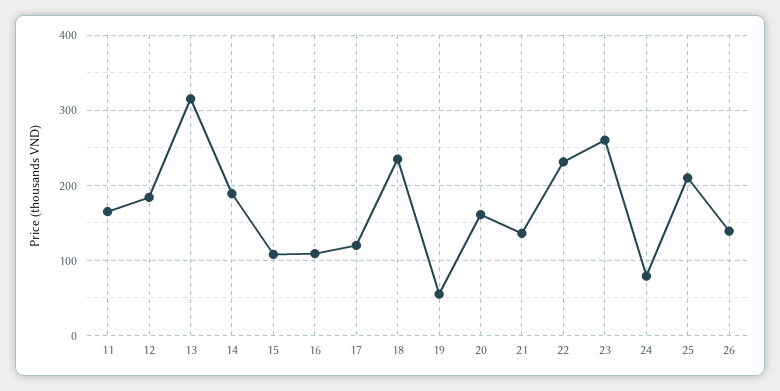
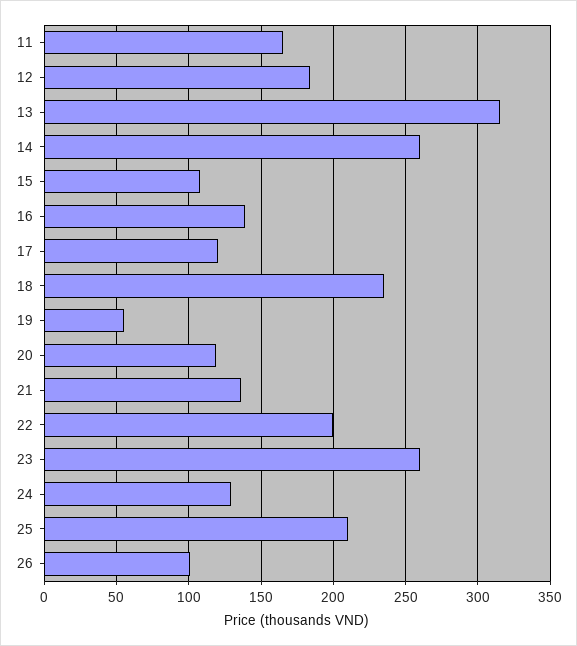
  {
    "11": 165,
    "12": 185,
    "13": 315,
-   "14": 190,
+   "14": 260,
    "15": 110,
-   "16": 110,
+   "16": 140,
    "17": 120,
    "18": 235,
    "19": 55,
-   "20": 160,
+   "20": 120,
    "21": 135,
-   "22": 230,
+   "22": 200,
    "23": 260,
-   "24": 80,
+   "24": 130,
    "25": 210,
-   "26": 140
+   "26": 100
  }

